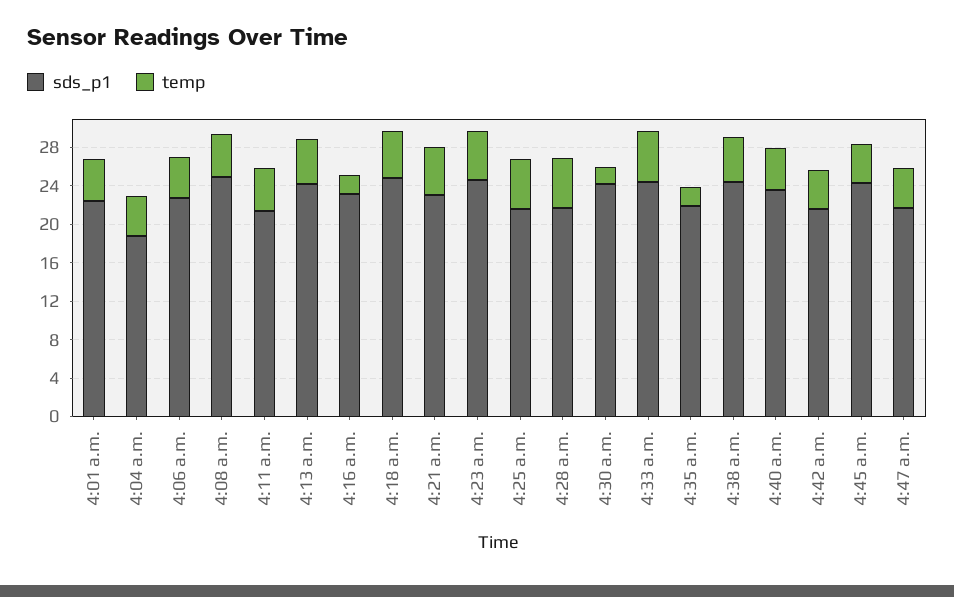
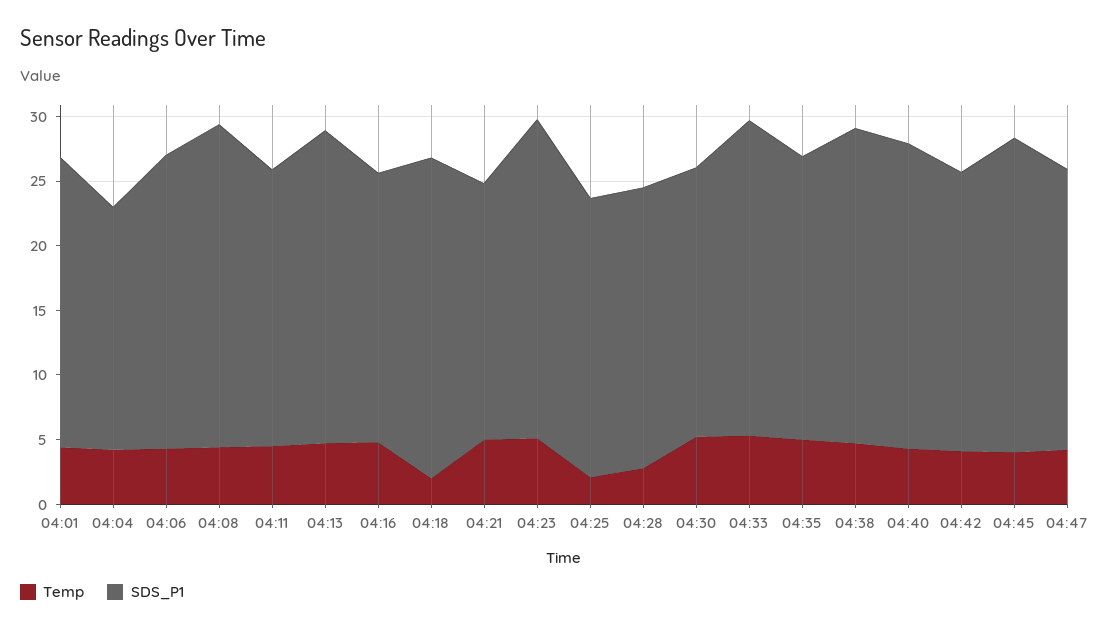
  {
    "sds_p1": {
      "4:01 a.m.": 22,
      "4:04 a.m.": 19,
      "4:06 a.m.": 23,
      "4:08 a.m.": 25,
      "4:11 a.m.": 21,
      "4:13 a.m.": 24,
-     "4:16 a.m.": 23,
+     "4:16 a.m.": 21,
      "4:18 a.m.": 25,
-     "4:21 a.m.": 23,
+     "4:21 a.m.": 20,
      "4:23 a.m.": 25,
      "4:25 a.m.": 22,
      "4:28 a.m.": 22,
-     "4:30 a.m.": 24,
+     "4:30 a.m.": 21,
      "4:33 a.m.": 24,
      "4:35 a.m.": 22,
      "4:38 a.m.": 24,
      "4:40 a.m.": 24,
      "4:42 a.m.": 22,
      "4:45 a.m.": 24,
      "4:47 a.m.": 22
    },
    "temp": {
      "4:01 a.m.": 4,
      "4:04 a.m.": 4,
      "4:06 a.m.": 4,
      "4:08 a.m.": 4,
      "4:11 a.m.": 5,
      "4:13 a.m.": 5,
-     "4:16 a.m.": 2,
+     "4:16 a.m.": 5,
-     "4:18 a.m.": 5,
+     "4:18 a.m.": 2,
      "4:21 a.m.": 5,
      "4:23 a.m.": 5,
-     "4:25 a.m.": 5,
+     "4:25 a.m.": 2,
-     "4:28 a.m.": 5,
+     "4:28 a.m.": 3,
-     "4:30 a.m.": 2,
+     "4:30 a.m.": 5,
      "4:33 a.m.": 5,
-     "4:35 a.m.": 2,
+     "4:35 a.m.": 5,
      "4:38 a.m.": 5,
      "4:40 a.m.": 4,
      "4:42 a.m.": 4,
      "4:45 a.m.": 4,
      "4:47 a.m.": 4
    }
  }

